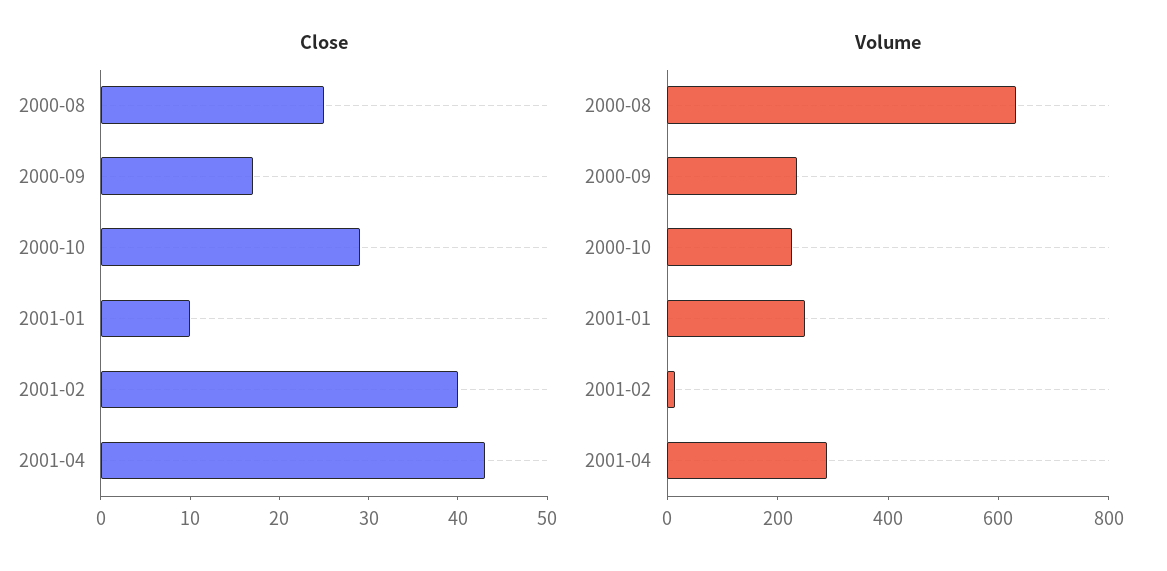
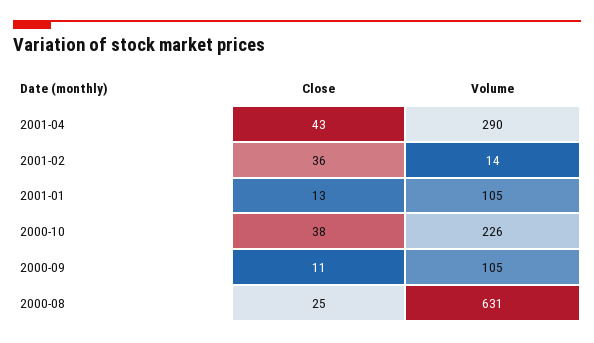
  {
    "Close": {
      "2000-08": 25,
-     "2000-09": 17,
+     "2000-09": 11,
-     "2000-10": 29,
+     "2000-10": 38,
-     "2001-01": 10,
+     "2001-01": 13,
-     "2001-02": 40,
+     "2001-02": 36,
      "2001-04": 43
    },
    "Volume": {
      "2000-08": 631,
-     "2000-09": 250,
+     "2000-09": 105,
      "2000-10": 226,
-     "2001-01": 250,
+     "2001-01": 105,
      "2001-02": 14,
      "2001-04": 290
    }
  }

